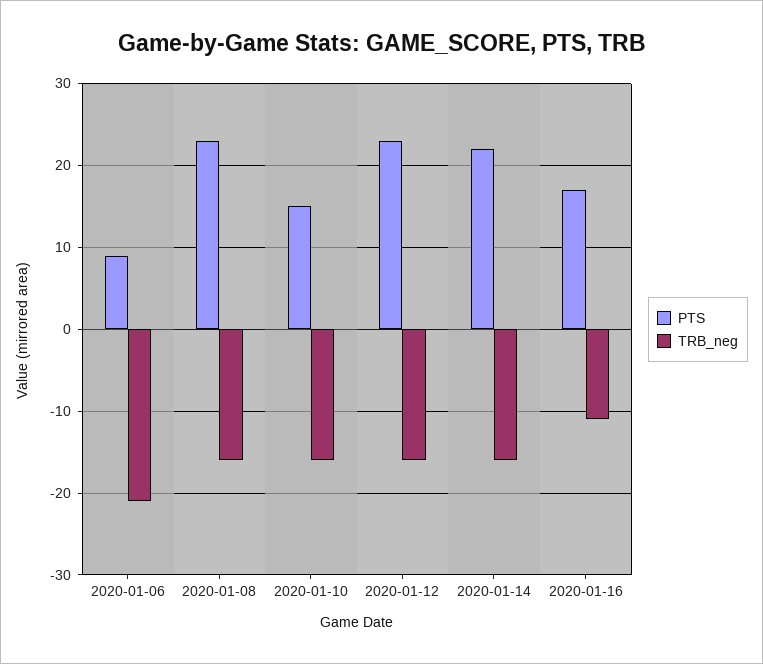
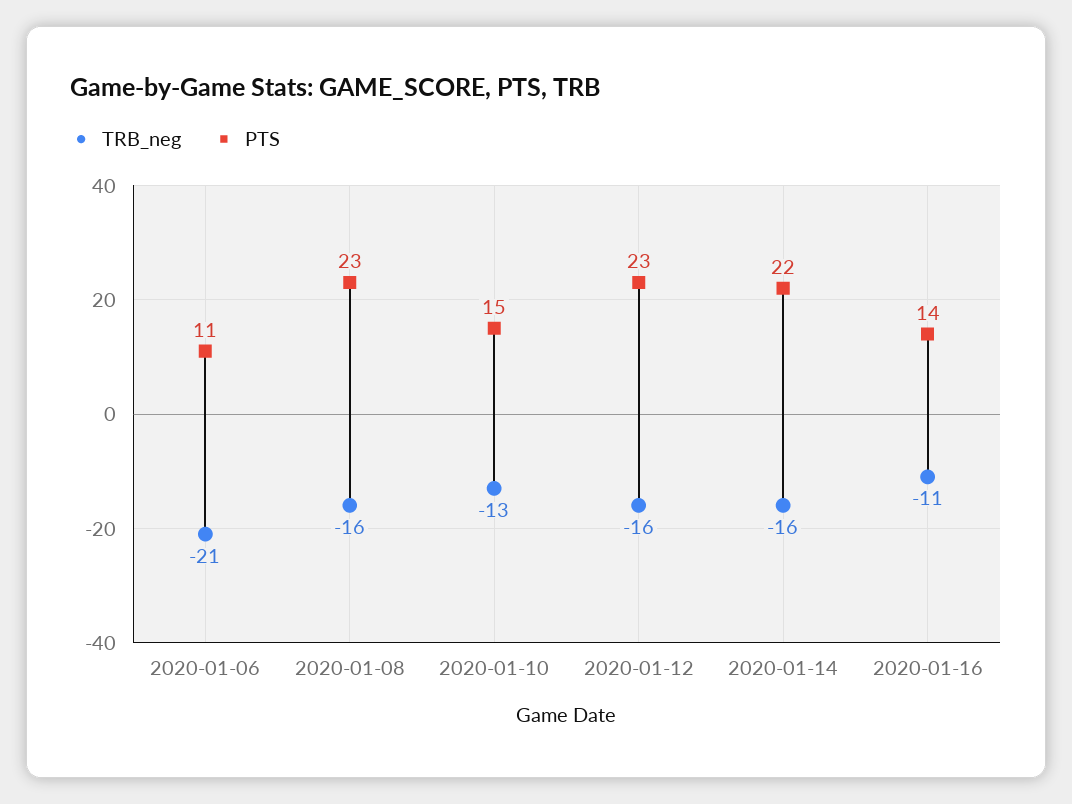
  {
    "PTS": {
-     "2020-01-06": 9,
+     "2020-01-06": 11,
      "2020-01-08": 23,
      "2020-01-10": 15,
      "2020-01-12": 23,
      "2020-01-14": 22,
-     "2020-01-16": 17
+     "2020-01-16": 14
    },
    "TRB_neg": {
      "2020-01-06": -21,
      "2020-01-08": -16,
-     "2020-01-10": -16,
+     "2020-01-10": -13,
      "2020-01-12": -16,
      "2020-01-14": -16,
      "2020-01-16": -11
    }
  }

